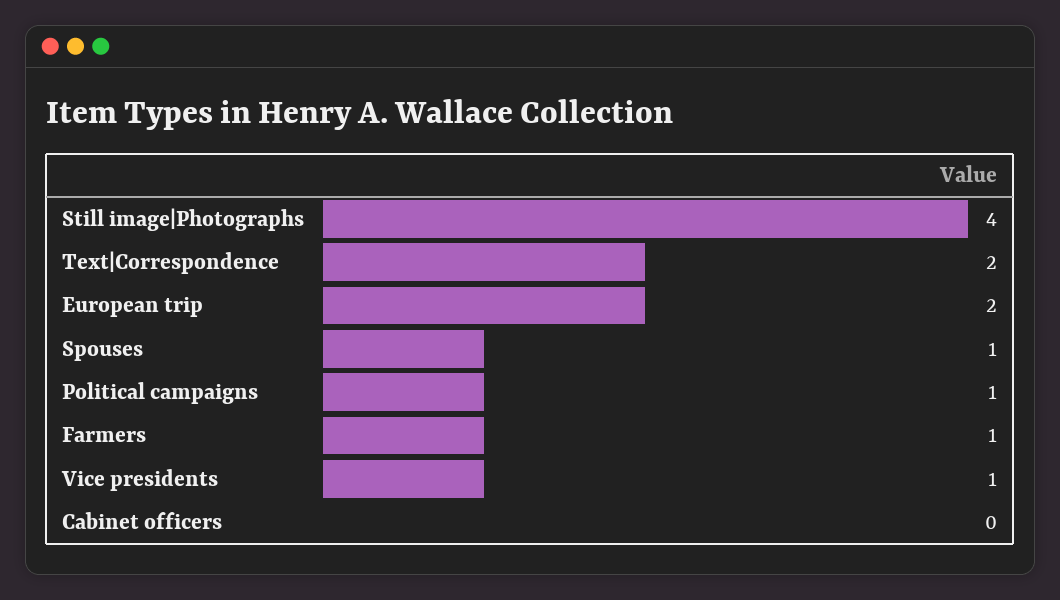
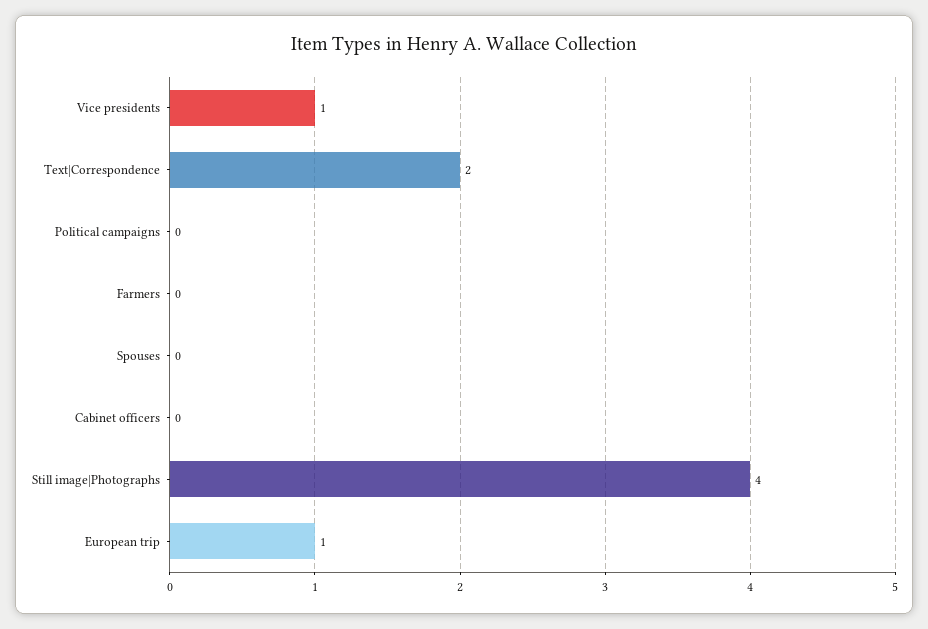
  {
    "Still image|Photographs": 4,
    "Text|Correspondence": 2,
-   "European trip": 2,
+   "European trip": 1,
-   "Spouses": 1,
+   "Spouses": 0,
-   "Political campaigns": 1,
+   "Political campaigns": 0,
-   "Farmers": 1,
+   "Farmers": 0,
    "Vice presidents": 1,
    "Cabinet officers": 0
  }

